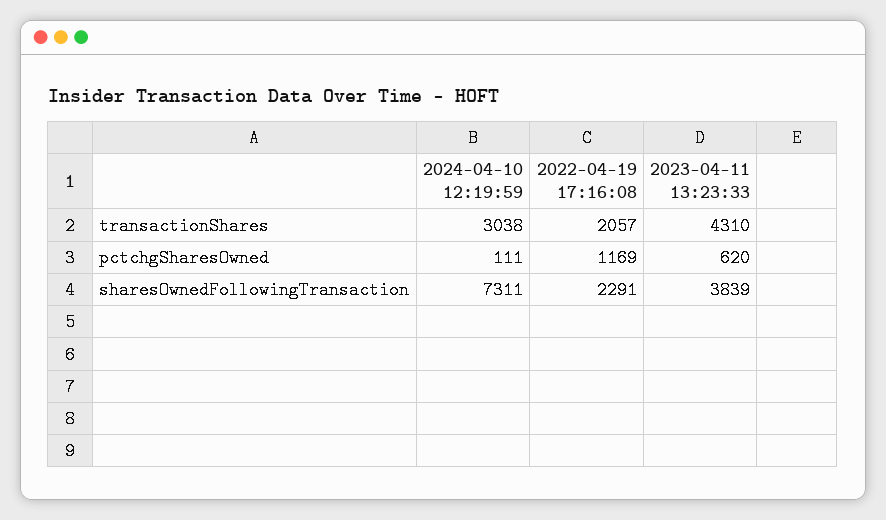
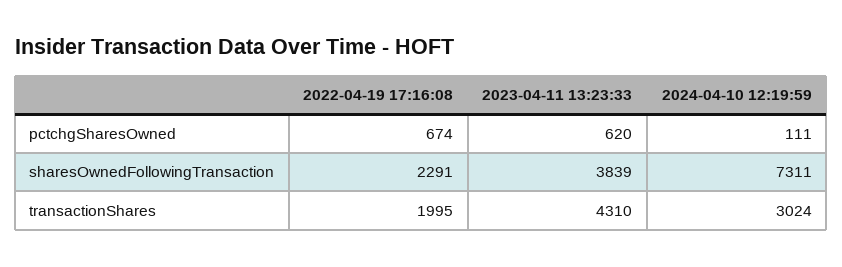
  {
    "2024-04-10 12:19:59": {
-     "transactionShares": 3038,
+     "transactionShares": 3024,
      "pctchgSharesOwned": 111,
      "sharesOwnedFollowingTransaction": 7311
    },
    "2022-04-19 17:16:08": {
-     "transactionShares": 2057,
+     "transactionShares": 1995,
-     "pctchgSharesOwned": 1169,
+     "pctchgSharesOwned": 674,
      "sharesOwnedFollowingTransaction": 2291
    },
    "2023-04-11 13:23:33": {
      "transactionShares": 4310,
      "pctchgSharesOwned": 620,
      "sharesOwnedFollowingTransaction": 3839
    }
  }

